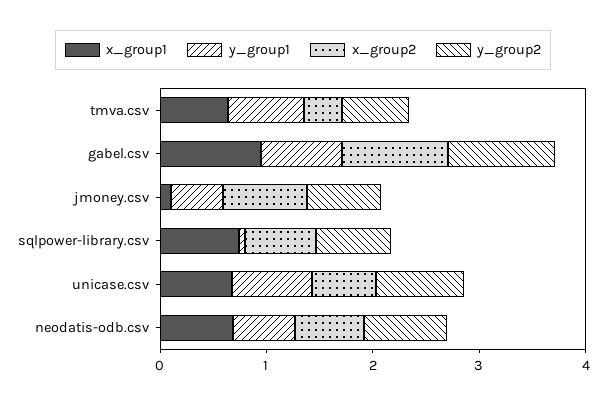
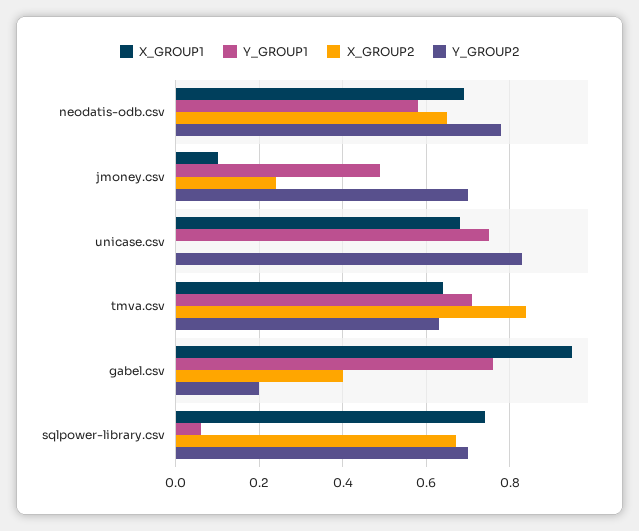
  {
    "x_group1": {
      "tmva.csv": 0.65,
      "gabel.csv": 0.95,
      "jmoney.csv": 0.1,
      "sqlpower-library.csv": 0.75,
      "unicase.csv": 0.7,
      "neodatis-odb.csv": 0.7
    },
    "y_group1": {
      "tmva.csv": 0.7,
      "gabel.csv": 0.75,
      "jmoney.csv": 0.5,
      "sqlpower-library.csv": 0.05,
      "unicase.csv": 0.75,
      "neodatis-odb.csv": 0.6
    },
    "x_group2": {
-     "tmva.csv": 0.4,
+     "tmva.csv": 0.85,
-     "gabel.csv": 1,
+     "gabel.csv": 0.4,
-     "jmoney.csv": 0.8,
+     "jmoney.csv": 0.25,
      "sqlpower-library.csv": 0.65,
-     "unicase.csv": 0.6,
+     "unicase.csv": 0,
      "neodatis-odb.csv": 0.65
    },
    "y_group2": {
      "tmva.csv": 0.65,
-     "gabel.csv": 1,
+     "gabel.csv": 0.2,
      "jmoney.csv": 0.7,
      "sqlpower-library.csv": 0.7,
      "unicase.csv": 0.85,
      "neodatis-odb.csv": 0.8
    }
  }

